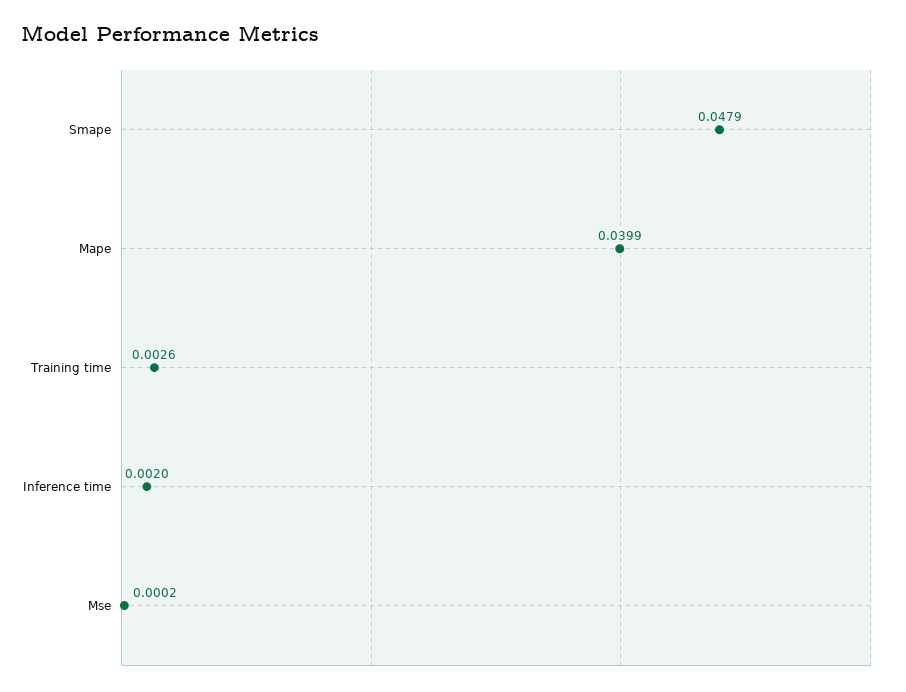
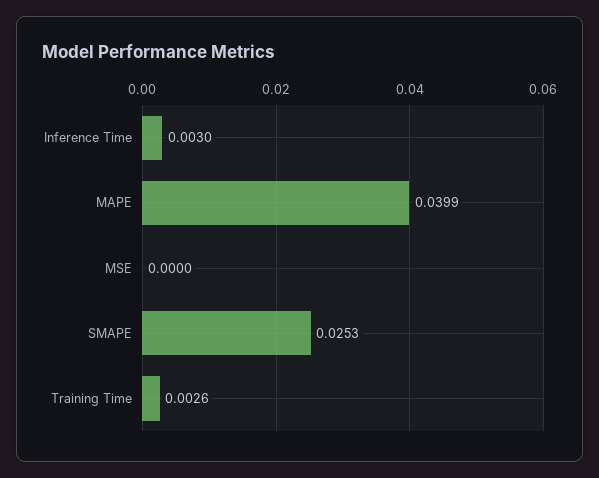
  {
-   "Smape": 0.0479,
+   "Smape": 0.0253,
    "Mape": 0.0399,
    "Training time": 0.0026,
-   "Inference time": 0.002,
+   "Inference time": 0.003,
-   "Mse": 0.0002
+   "Mse": 0
  }

